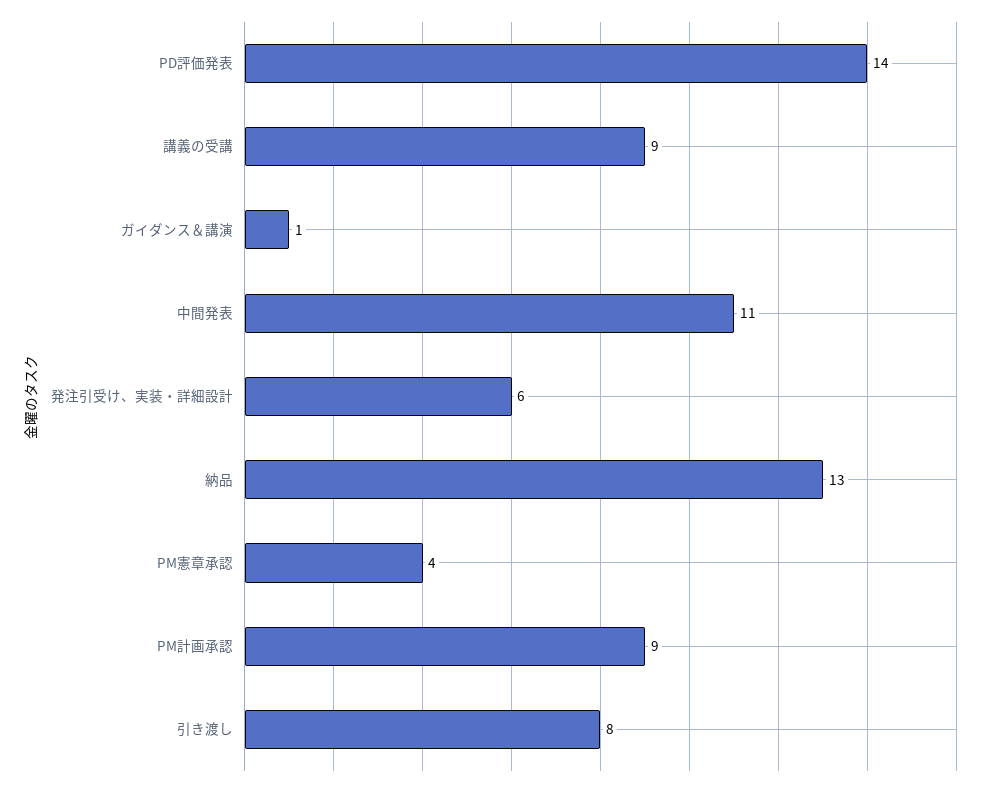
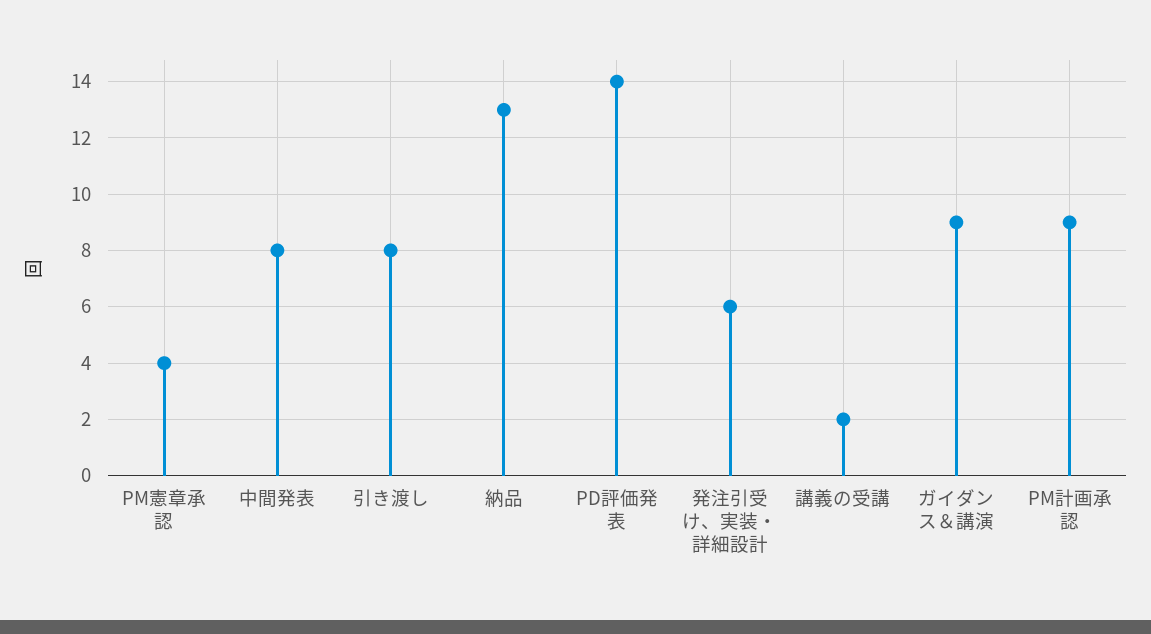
  {
    "PD評価発表": 14,
-   "講義の受講": 9,
+   "講義の受講": 2,
-   "ガイダンス＆講演": 1,
+   "ガイダンス＆講演": 9,
-   "中間発表": 11,
+   "中間発表": 8,
    "発注引受け、実装・詳細設計": 6,
    "納品": 13,
    "PM憲章承認": 4,
    "PM計画承認": 9,
    "引き渡し": 8
  }

